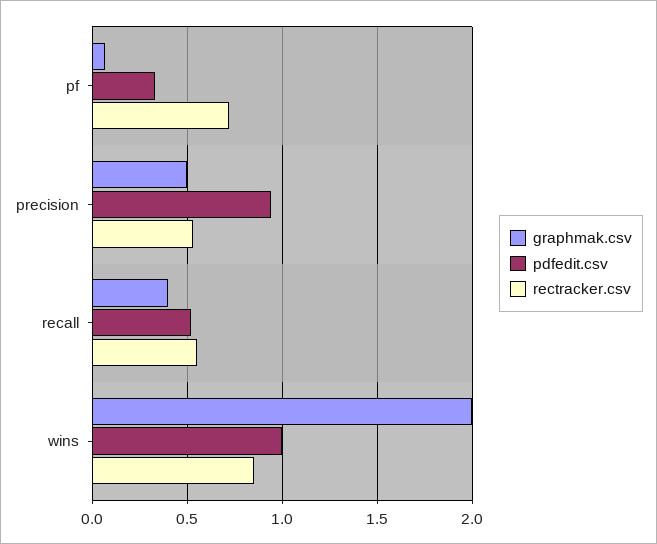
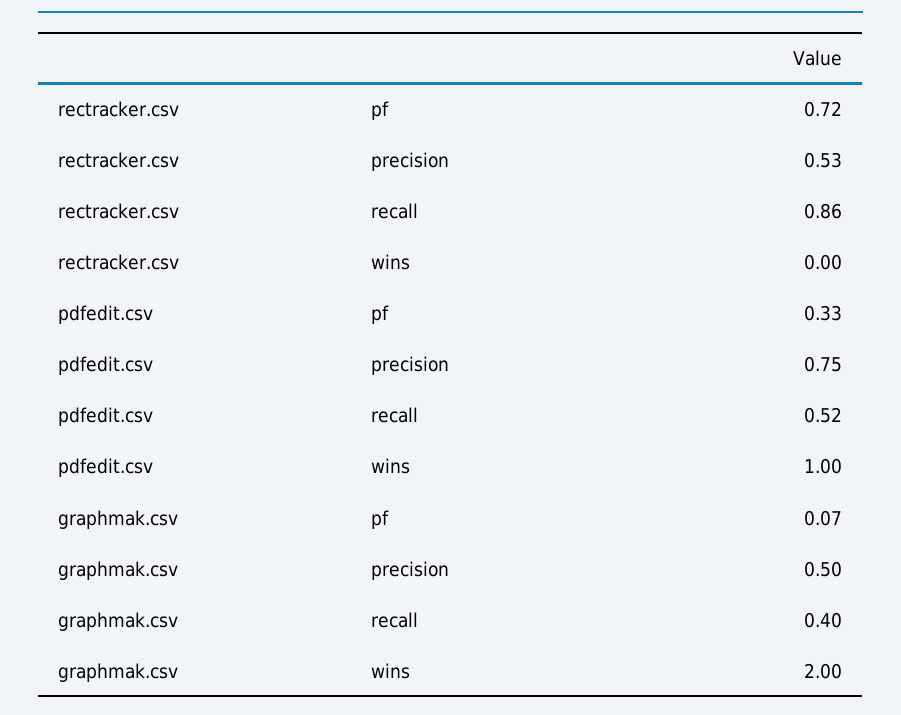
  {
    "graphmak.csv": {
      "pf": 0.07,
      "precision": 0.5,
      "recall": 0.4,
      "wins": 2
    },
    "pdfedit.csv": {
      "pf": 0.33,
-     "precision": 0.95,
+     "precision": 0.75,
      "recall": 0.52,
      "wins": 1
    },
    "rectracker.csv": {
      "pf": 0.72,
      "precision": 0.53,
-     "recall": 0.55,
+     "recall": 0.86,
-     "wins": 0.85
+     "wins": 0
    }
  }

